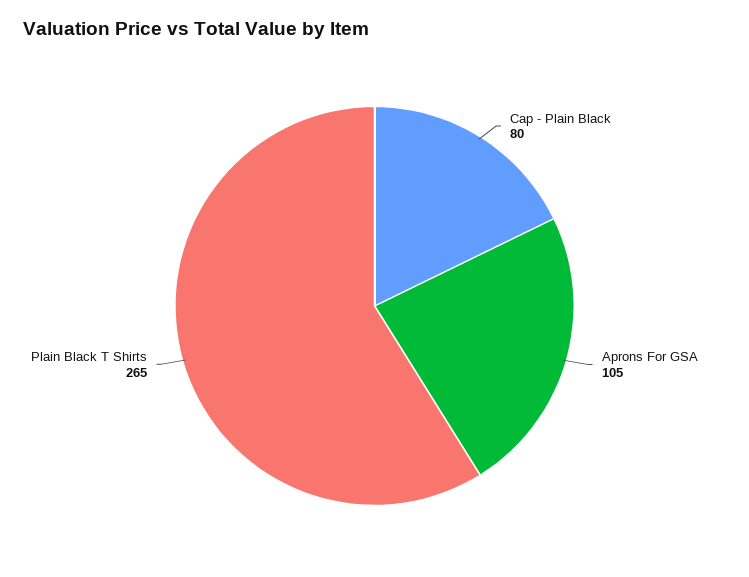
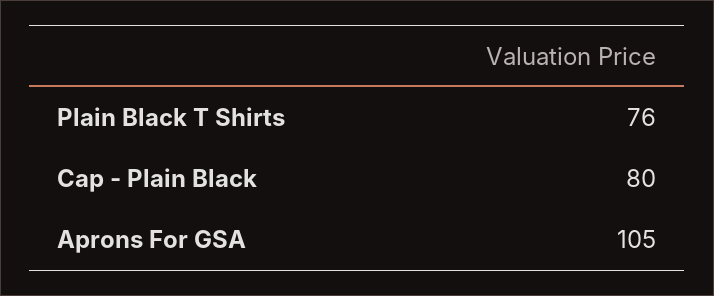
  {
    "Cap - Plain Black": 80,
    "Aprons For GSA": 105,
-   "Plain Black T Shirts": 265
+   "Plain Black T Shirts": 76
  }

